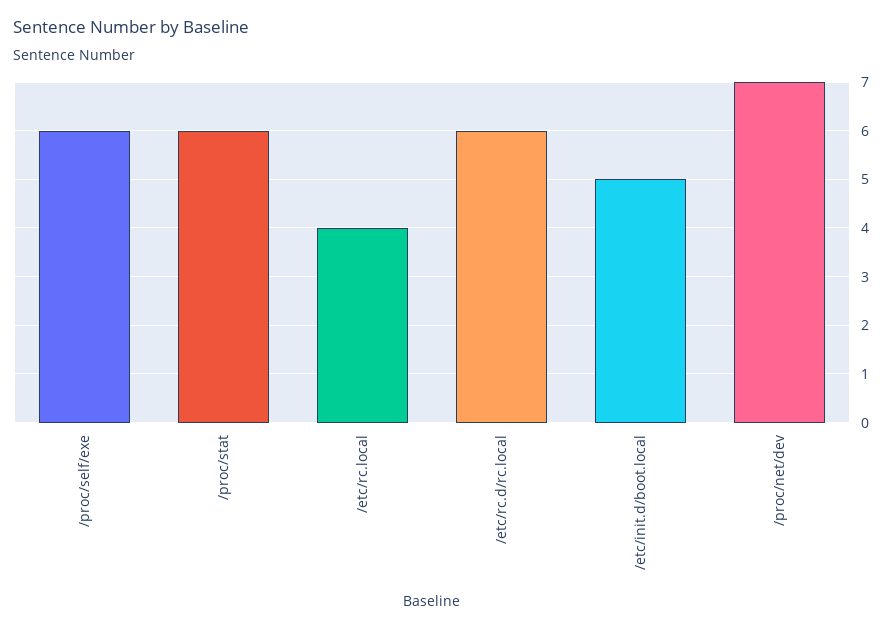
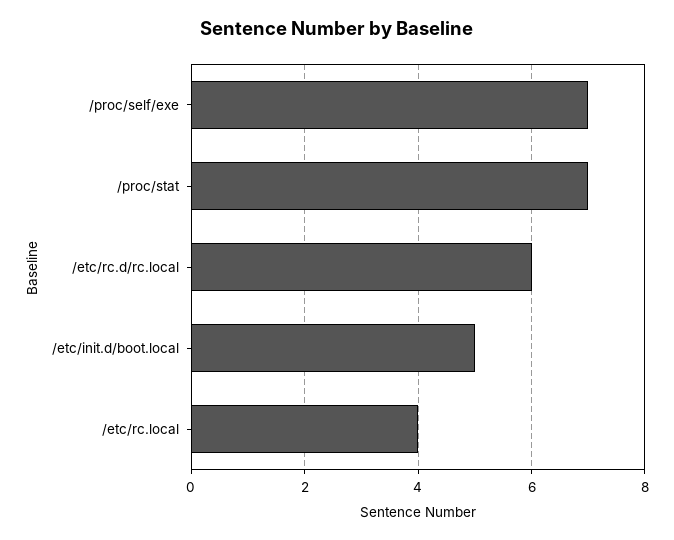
  {
-   "/proc/self/exe": 6,
+   "/proc/self/exe": 7,
-   "/proc/stat": 6,
+   "/proc/stat": 7,
    "/etc/rc.local": 4,
    "/etc/rc.d/rc.local": 6,
-   "/etc/init.d/boot.local": 5,
+   "/etc/init.d/boot.local": 5
-   "/proc/net/dev": 7
  }

